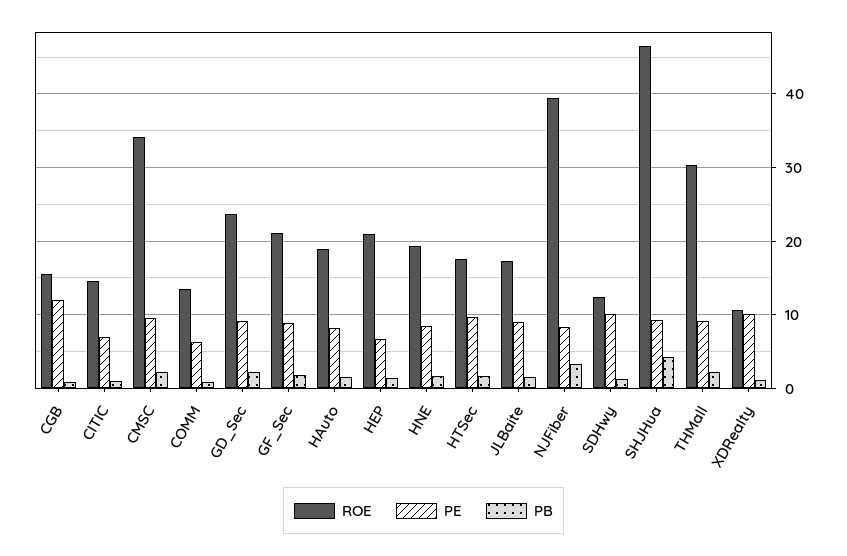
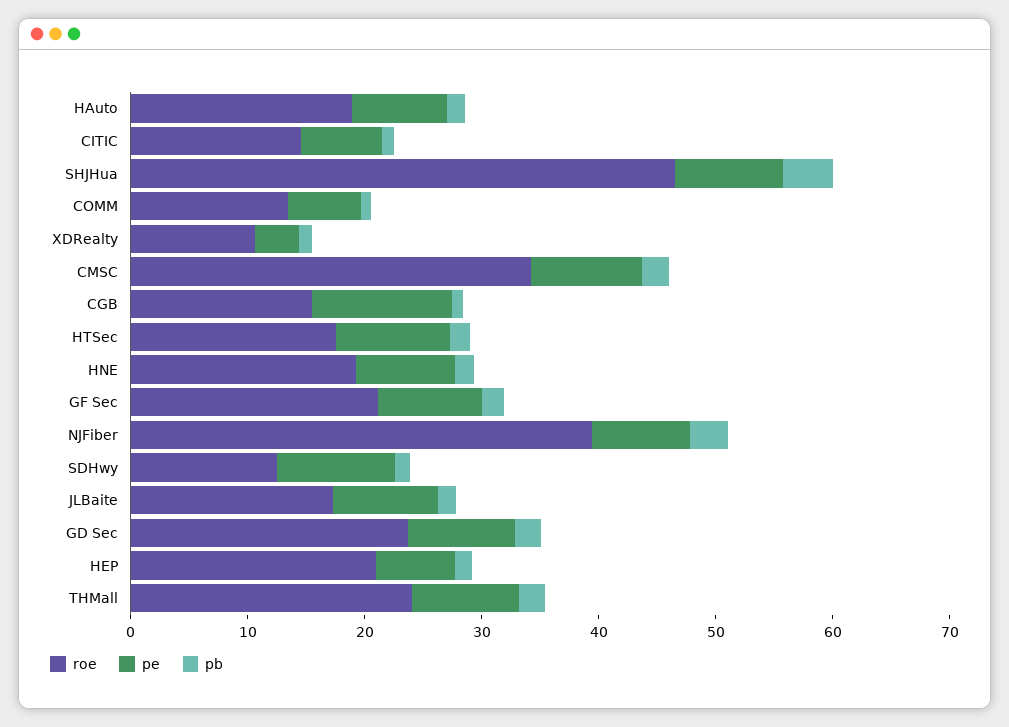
  {
    "ROE": {
      "CGB": 16,
      "CITIC": 15,
      "CMSC": 34,
      "COMM": 13,
      "GD_Sec": 24,
      "GF_Sec": 21,
      "HAuto": 19,
      "HEP": 21,
      "HNE": 19,
      "HTSec": 18,
      "JLBaite": 17,
      "NJFiber": 39,
      "SDHwy": 12,
      "SHJHua": 47,
-     "THMall": 30,
+     "THMall": 24,
      "XDRealty": 11
    },
    "PE": {
      "CGB": 12,
      "CITIC": 7,
      "CMSC": 10,
      "COMM": 6,
      "GD_Sec": 9,
      "GF_Sec": 9,
      "HAuto": 8,
      "HEP": 7,
      "HNE": 8,
      "HTSec": 10,
      "JLBaite": 9,
      "NJFiber": 8,
      "SDHwy": 10,
      "SHJHua": 9,
      "THMall": 9,
-     "XDRealty": 10
+     "XDRealty": 4
    },
    "PB": {
      "CGB": 1,
      "CITIC": 1,
      "CMSC": 2,
      "COMM": 1,
      "GD_Sec": 2,
      "GF_Sec": 2,
      "HAuto": 2,
      "HEP": 1,
      "HNE": 2,
      "HTSec": 2,
      "JLBaite": 2,
      "NJFiber": 3,
      "SDHwy": 1,
      "SHJHua": 4,
      "THMall": 2,
      "XDRealty": 1
    }
  }

